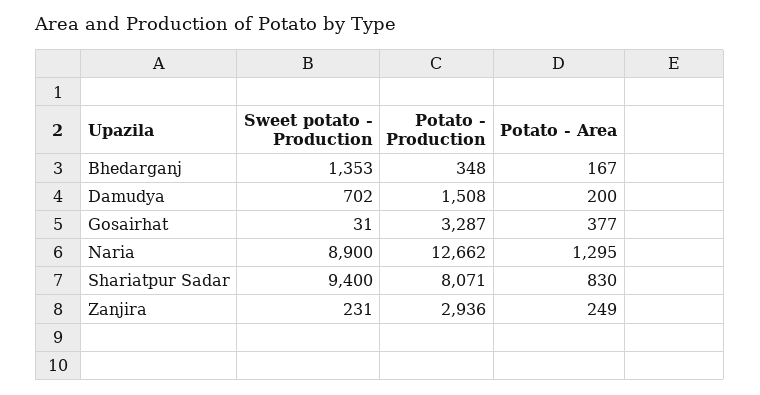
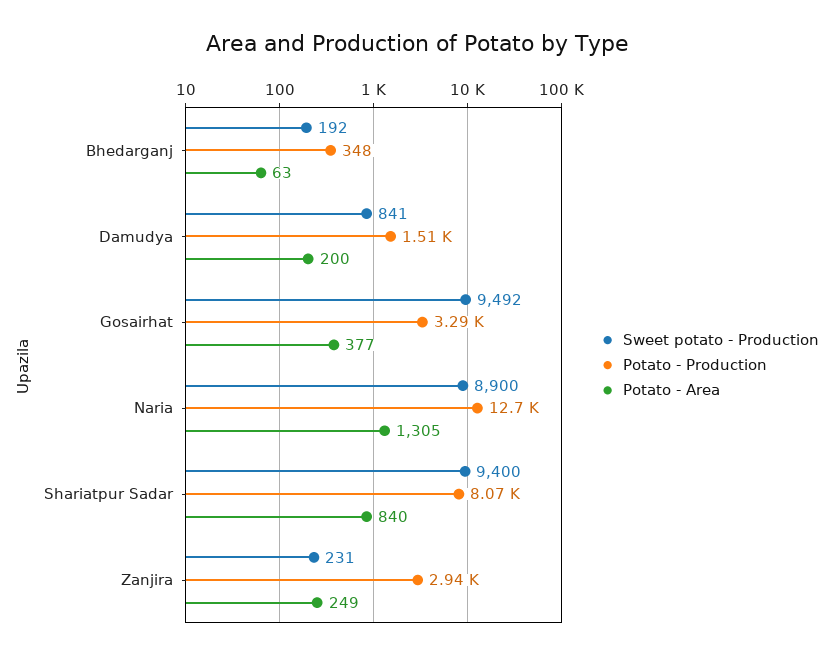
  {
    "Sweet potato - Production": {
-     "Bhedarganj": 1353,
+     "Bhedarganj": 192,
-     "Damudya": 702,
+     "Damudya": 841,
-     "Gosairhat": 31,
+     "Gosairhat": 9492,
      "Naria": 8900,
      "Shariatpur Sadar": 9400,
      "Zanjira": 231
    },
    "Potato - Production": {
      "Bhedarganj": 348,
      "Damudya": 1508,
      "Gosairhat": 3287,
      "Naria": 12662,
      "Shariatpur Sadar": 8071,
      "Zanjira": 2936
    },
    "Potato - Area": {
-     "Bhedarganj": 167,
+     "Bhedarganj": 63,
      "Damudya": 200,
      "Gosairhat": 377,
-     "Naria": 1295,
+     "Naria": 1305,
-     "Shariatpur Sadar": 830,
+     "Shariatpur Sadar": 840,
      "Zanjira": 249
    }
  }

